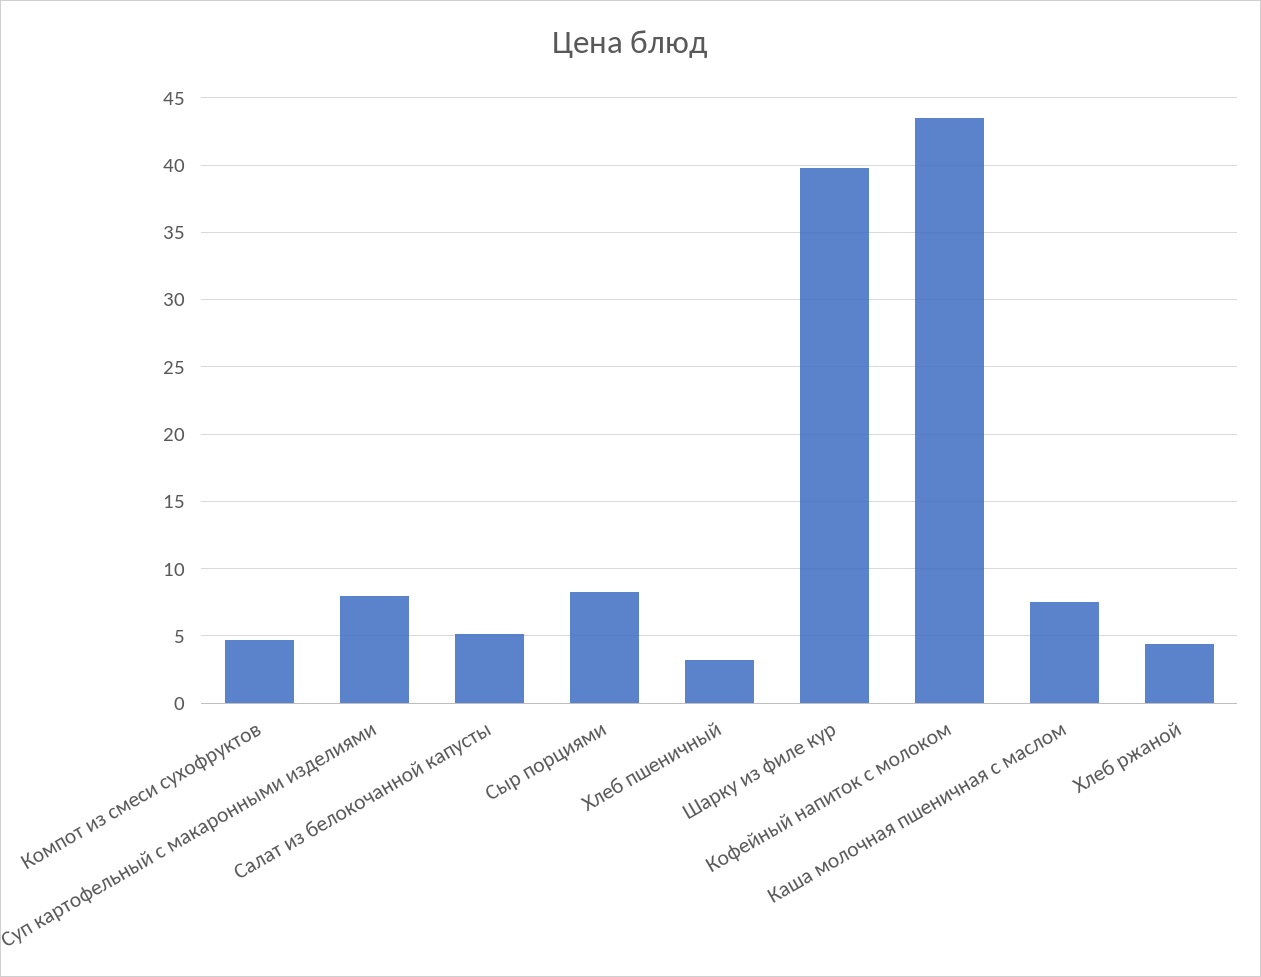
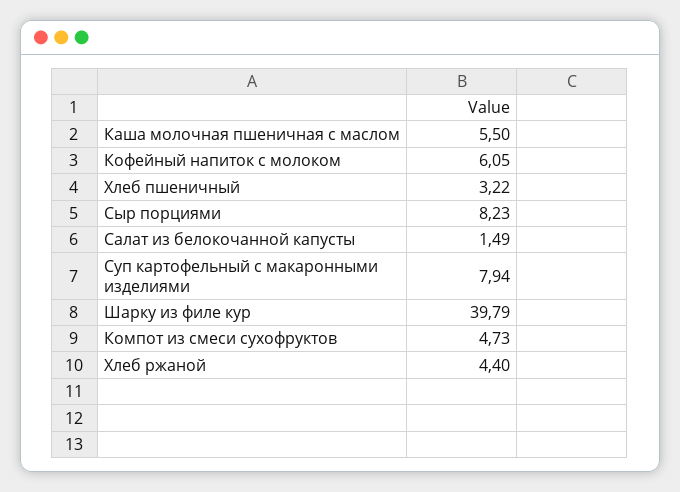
  {
    "Компот из смеси сухофруктов": 4.73,
    "Суп картофельный с макаронными изделиями": 7.94,
-   "Салат из белокочанной капусты": 5,
+   "Салат из белокочанной капусты": 1.49,
    "Сыр порциями": 8.23,
    "Хлеб пшеничный": 3.22,
    "Шарку из филе кур": 39.79,
-   "Кофейный напиток с молоком": 43.5,
+   "Кофейный напиток с молоком": 6.05,
-   "Каша молочная пшеничная с маслом": 7.5,
+   "Каша молочная пшеничная с маслом": 5.5,
    "Хлеб ржаной": 4.4
  }

